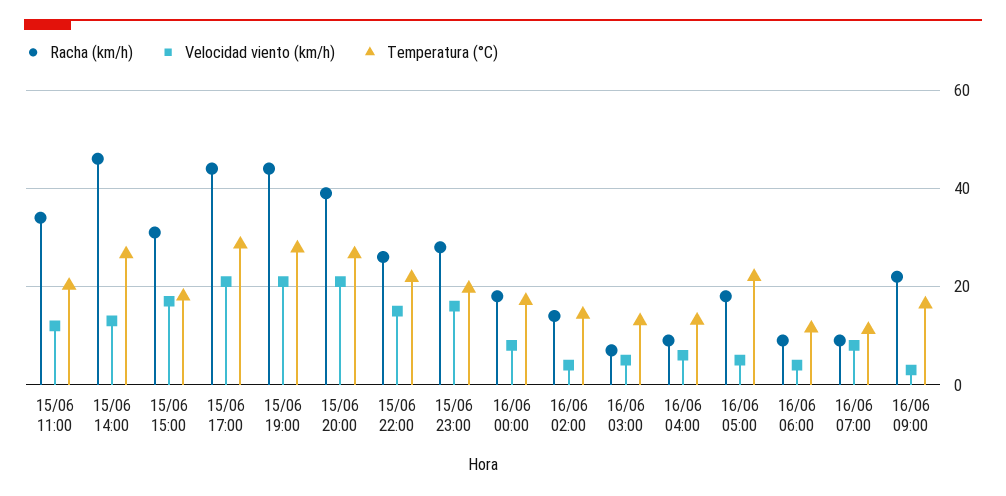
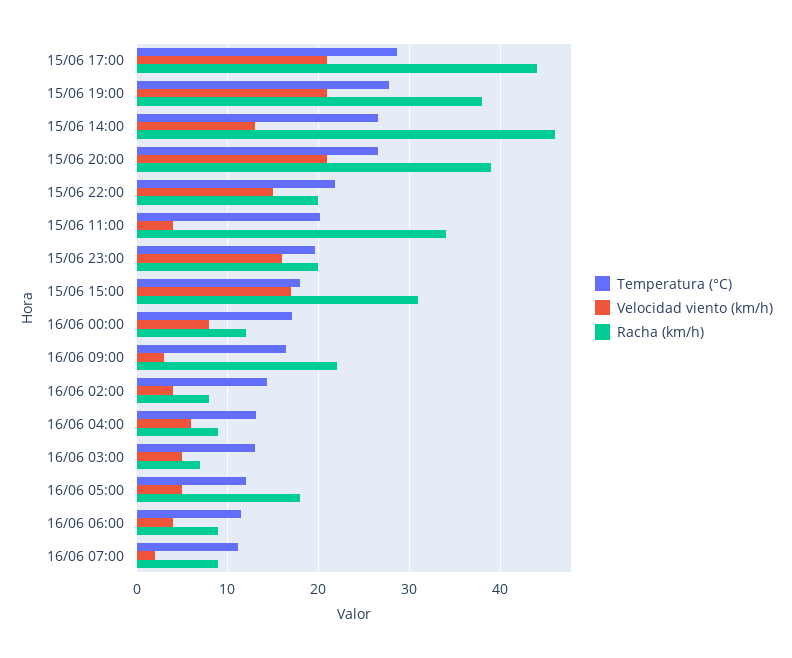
  {
    "Racha (km/h)": {
      "15/06 11:00": 34,
      "15/06 14:00": 46,
      "15/06 15:00": 31,
      "15/06 17:00": 44,
-     "15/06 19:00": 44,
+     "15/06 19:00": 38,
      "15/06 20:00": 39,
-     "15/06 22:00": 26,
+     "15/06 22:00": 20,
-     "15/06 23:00": 28,
+     "15/06 23:00": 20,
-     "16/06 00:00": 18,
+     "16/06 00:00": 12,
-     "16/06 02:00": 14,
+     "16/06 02:00": 8,
      "16/06 03:00": 7,
      "16/06 04:00": 9,
      "16/06 05:00": 18,
      "16/06 06:00": 9,
      "16/06 07:00": 9,
      "16/06 09:00": 22
    },
    "Velocidad viento (km/h)": {
-     "15/06 11:00": 12,
+     "15/06 11:00": 4,
      "15/06 14:00": 13,
      "15/06 15:00": 17,
      "15/06 17:00": 21,
      "15/06 19:00": 21,
      "15/06 20:00": 21,
      "15/06 22:00": 15,
      "15/06 23:00": 16,
      "16/06 00:00": 8,
      "16/06 02:00": 4,
      "16/06 03:00": 5,
      "16/06 04:00": 6,
      "16/06 05:00": 5,
      "16/06 06:00": 4,
-     "16/06 07:00": 8,
+     "16/06 07:00": 2,
      "16/06 09:00": 3
    },
    "Temperatura (°C)": {
      "15/06 11:00": 20,
      "15/06 14:00": 27,
      "15/06 15:00": 18,
      "15/06 17:00": 29,
      "15/06 19:00": 28,
      "15/06 20:00": 27,
      "15/06 22:00": 22,
      "15/06 23:00": 20,
      "16/06 00:00": 17,
      "16/06 02:00": 14,
      "16/06 03:00": 13,
      "16/06 04:00": 13,
-     "16/06 05:00": 22,
+     "16/06 05:00": 12,
      "16/06 06:00": 12,
      "16/06 07:00": 11,
      "16/06 09:00": 16
    }
  }

